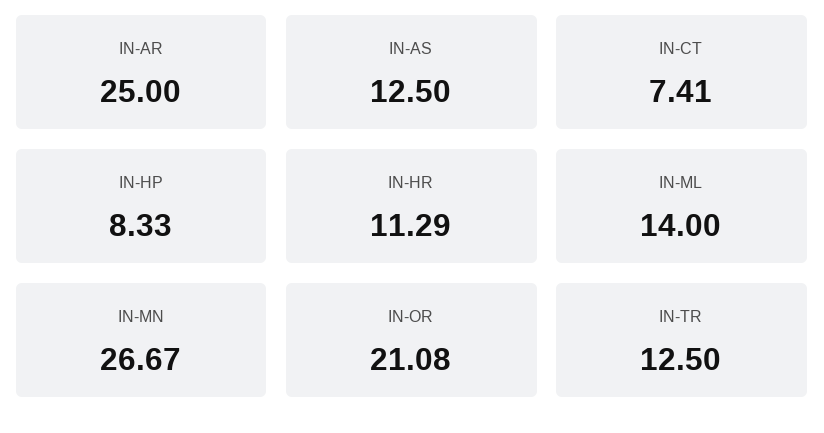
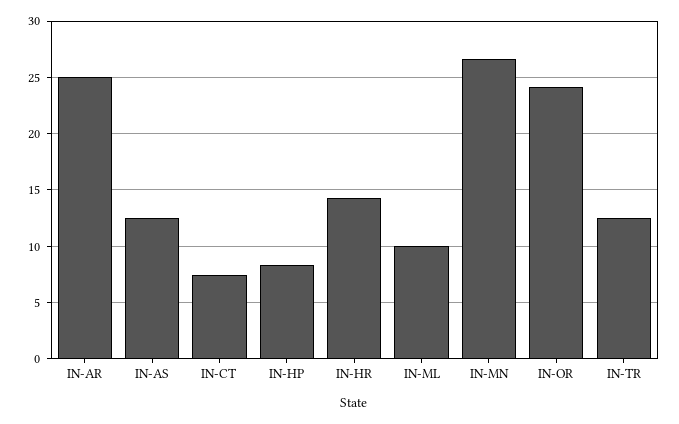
  {
    "IN-AR": 25,
    "IN-AS": 12.5,
    "IN-CT": 7.41,
    "IN-HP": 8.33,
-   "IN-HR": 11.29,
+   "IN-HR": 14,
-   "IN-ML": 14,
+   "IN-ML": 10,
    "IN-MN": 26.67,
-   "IN-OR": 21.08,
+   "IN-OR": 24,
    "IN-TR": 12.5
  }

